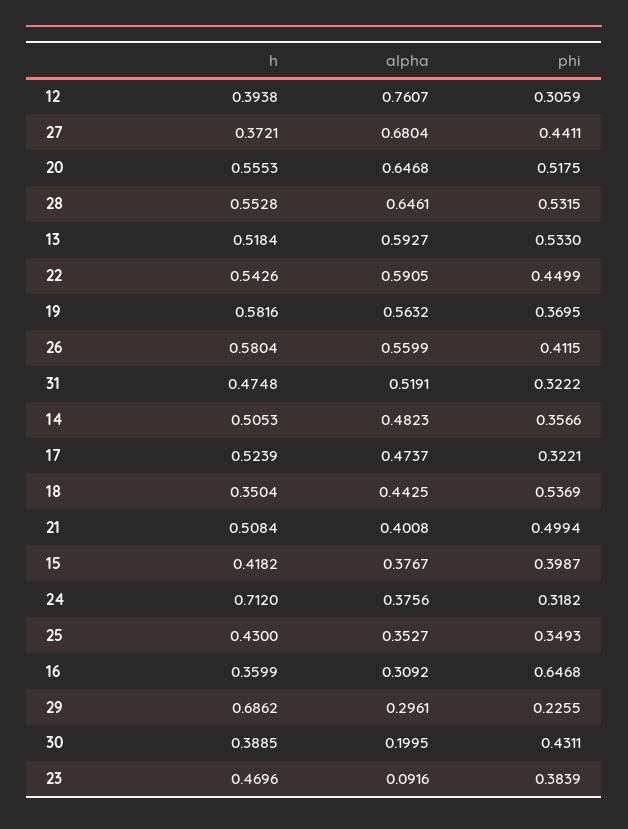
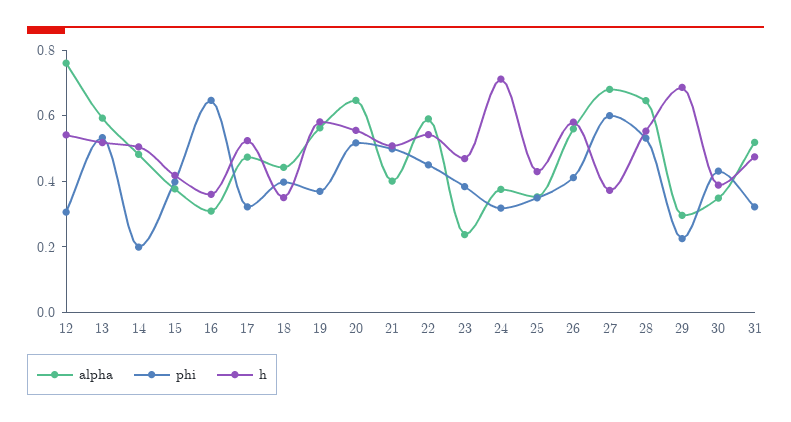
  {
    "h": {
-     "12": 0.3938,
+     "12": 0.55,
      "27": 0.3721,
      "20": 0.5553,
      "28": 0.5528,
      "13": 0.5184,
      "22": 0.5426,
      "19": 0.5816,
      "26": 0.5804,
      "31": 0.4748,
      "14": 0.5053,
      "17": 0.5239,
      "18": 0.3504,
      "21": 0.5084,
      "15": 0.4182,
      "24": 0.712,
      "25": 0.43,
      "16": 0.3599,
      "29": 0.6862,
      "30": 0.3885,
      "23": 0.4696
    },
    "alpha": {
      "12": 0.7607,
      "27": 0.6804,
      "20": 0.6468,
      "28": 0.6461,
      "13": 0.5927,
      "22": 0.5905,
      "19": 0.5632,
      "26": 0.5599,
      "31": 0.5191,
      "14": 0.4823,
      "17": 0.4737,
      "18": 0.4425,
      "21": 0.4008,
      "15": 0.3767,
      "24": 0.3756,
      "25": 0.3527,
      "16": 0.3092,
      "29": 0.2961,
-     "30": 0.1995,
+     "30": 0.35,
-     "23": 0.0916
+     "23": 0.25
    },
    "phi": {
      "12": 0.3059,
-     "27": 0.4411,
+     "27": 0.6,
      "20": 0.5175,
      "28": 0.5315,
      "13": 0.533,
      "22": 0.4499,
      "19": 0.3695,
      "26": 0.4115,
      "31": 0.3222,
-     "14": 0.3566,
+     "14": 0.2,
      "17": 0.3221,
-     "18": 0.5369,
+     "18": 0.4,
      "21": 0.4994,
      "15": 0.3987,
      "24": 0.3182,
      "25": 0.3493,
      "16": 0.6468,
      "29": 0.2255,
      "30": 0.4311,
      "23": 0.3839
    }
  }

